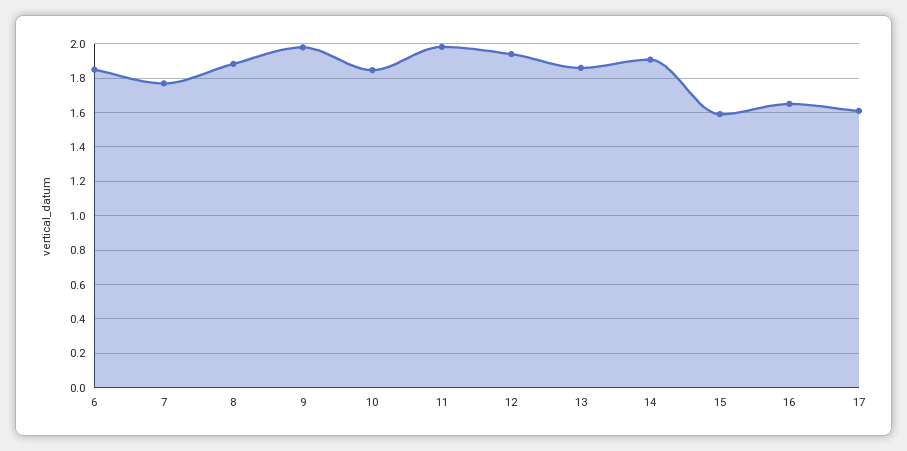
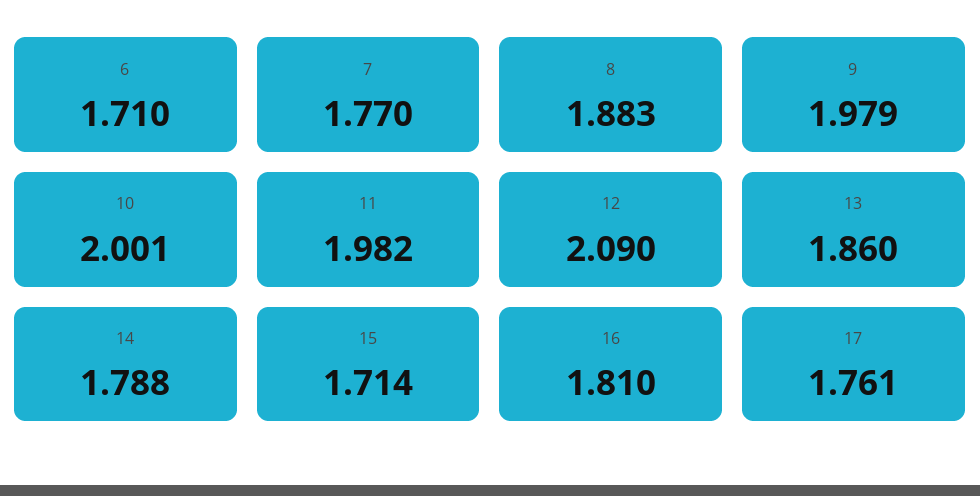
  {
-   "6": 1.85,
+   "6": 1.71,
    "7": 1.77,
    "8": 1.883,
    "9": 1.979,
-   "10": 1.85,
+   "10": 2.001,
    "11": 1.982,
-   "12": 1.95,
+   "12": 2.09,
    "13": 1.86,
-   "14": 1.9,
+   "14": 1.788,
-   "15": 1.6,
+   "15": 1.714,
-   "16": 1.65,
+   "16": 1.81,
-   "17": 1.6
+   "17": 1.761
  }

